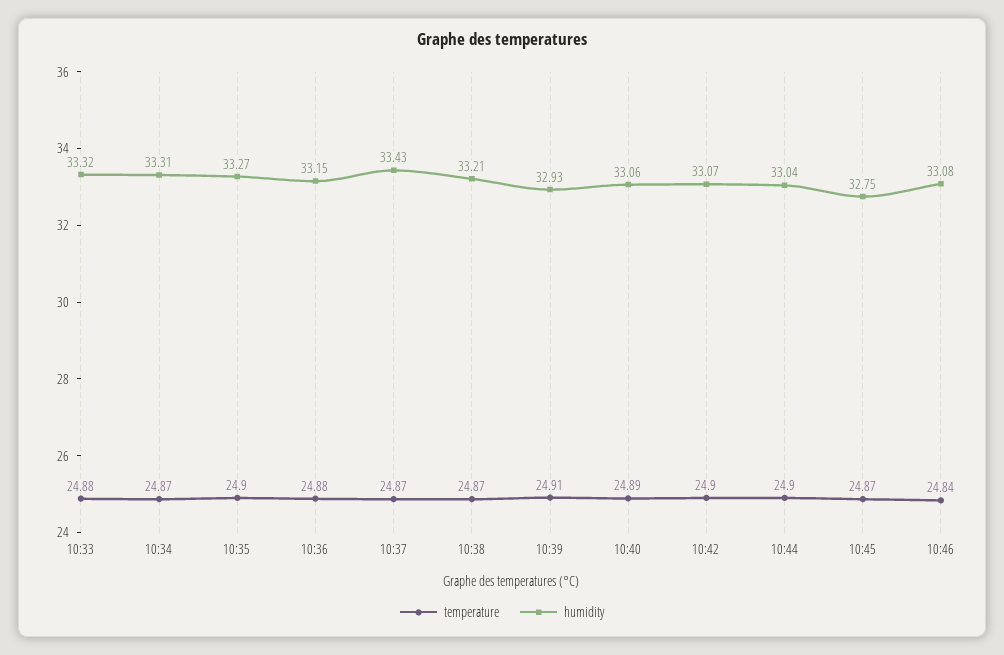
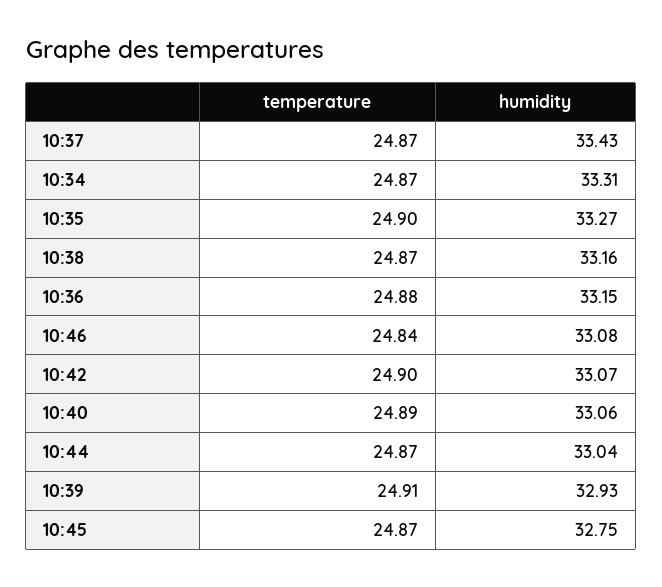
  {
    "temperature": {
-     "10:33": 24.88,
      "10:34": 24.87,
      "10:35": 24.9,
      "10:36": 24.88,
      "10:37": 24.87,
      "10:38": 24.87,
      "10:39": 24.91,
      "10:40": 24.89,
      "10:42": 24.9,
-     "10:44": 24.9,
+     "10:44": 24.87,
      "10:45": 24.87,
      "10:46": 24.84
    },
    "humidity": {
-     "10:33": 33.32,
      "10:34": 33.31,
      "10:35": 33.27,
      "10:36": 33.15,
      "10:37": 33.43,
-     "10:38": 33.21,
+     "10:38": 33.16,
      "10:39": 32.93,
      "10:40": 33.06,
      "10:42": 33.07,
      "10:44": 33.04,
      "10:45": 32.75,
      "10:46": 33.08
    }
  }

